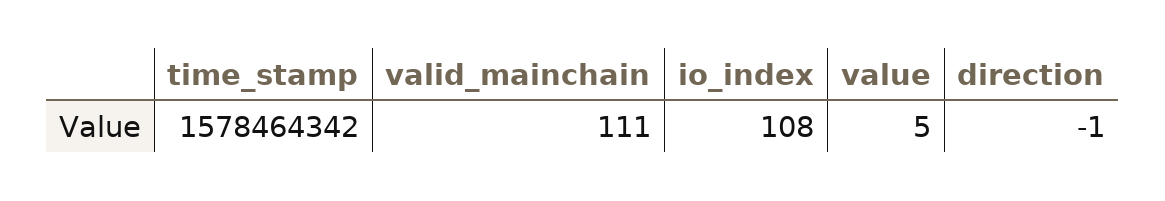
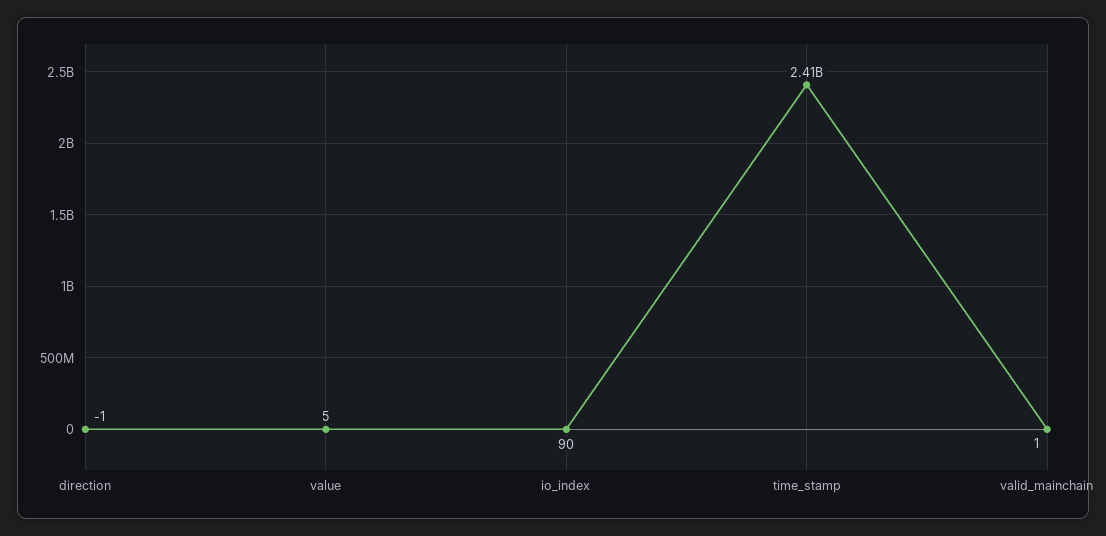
  {
-   "time_stamp": 1578464342,
+   "time_stamp": 2410000000,
-   "valid_mainchain": 111,
+   "valid_mainchain": 1,
-   "io_index": 108,
+   "io_index": 90,
    "value": 5,
    "direction": -1
  }

